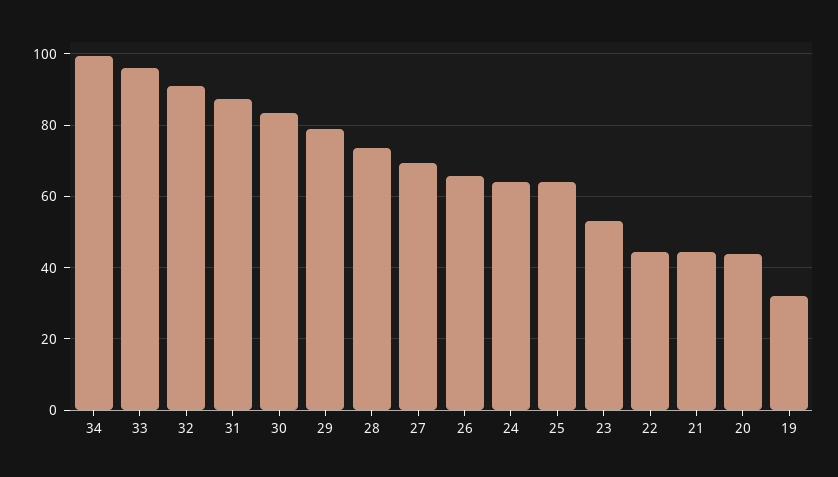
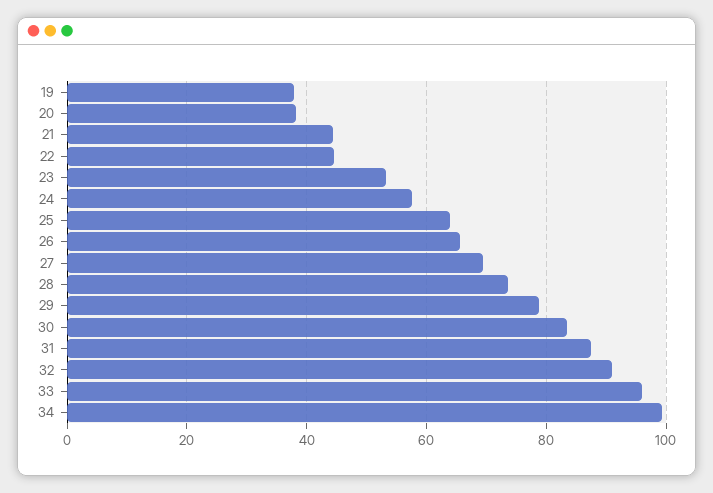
  {
    "34": 100,
    "33": 96,
    "32": 92,
    "31": 88,
    "30": 84,
    "29": 78,
    "28": 74,
    "27": 70,
    "26": 66,
-   "24": 64,
+   "24": 58,
    "25": 64,
    "23": 54,
    "22": 44,
    "21": 44,
-   "20": 44,
+   "20": 38,
-   "19": 32
+   "19": 38
  }

